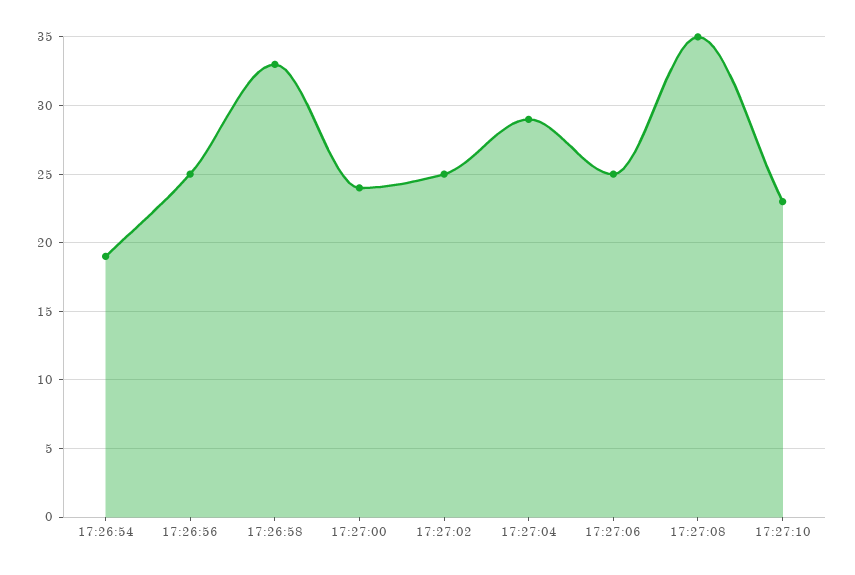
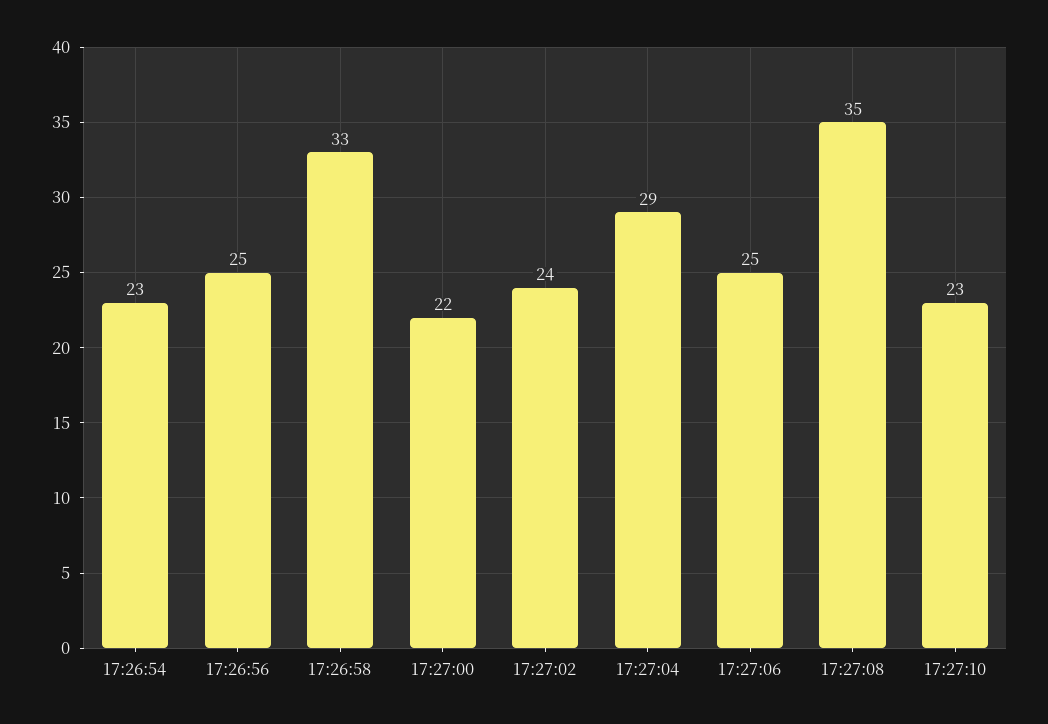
  {
-   "17:26:54": 19,
+   "17:26:54": 23,
    "17:26:56": 25,
    "17:26:58": 33,
-   "17:27:00": 24,
+   "17:27:00": 22,
-   "17:27:02": 25,
+   "17:27:02": 24,
    "17:27:04": 29,
    "17:27:06": 25,
    "17:27:08": 35,
    "17:27:10": 23
  }

